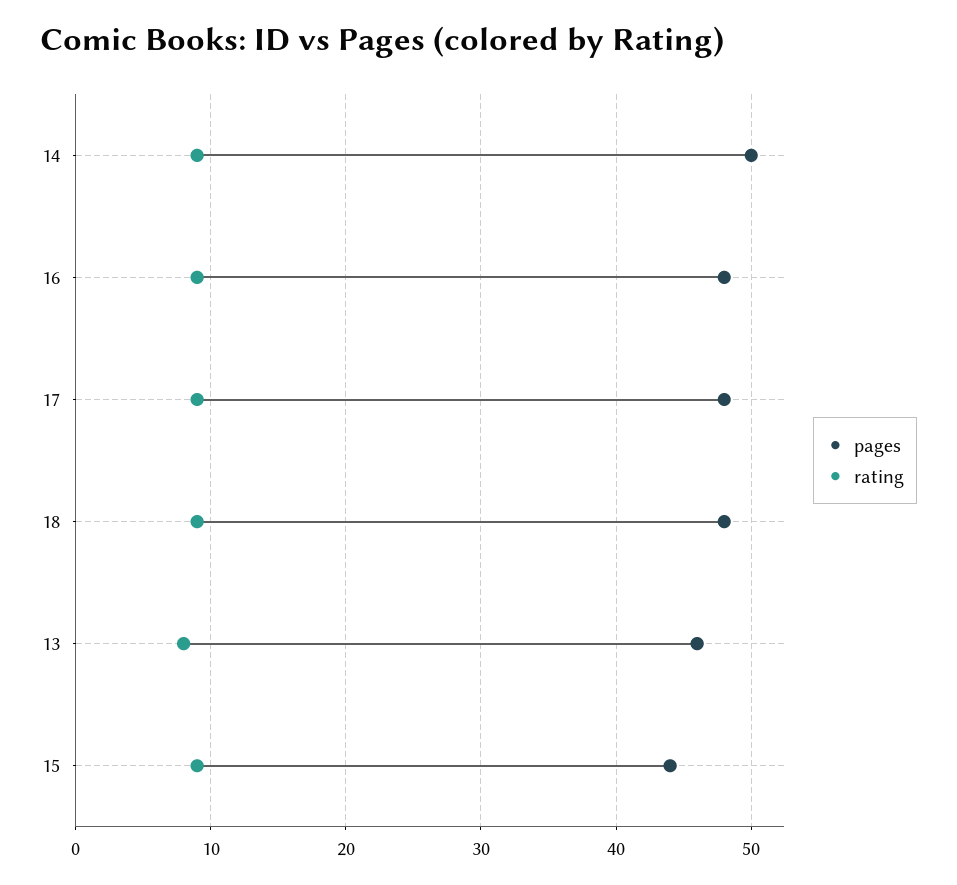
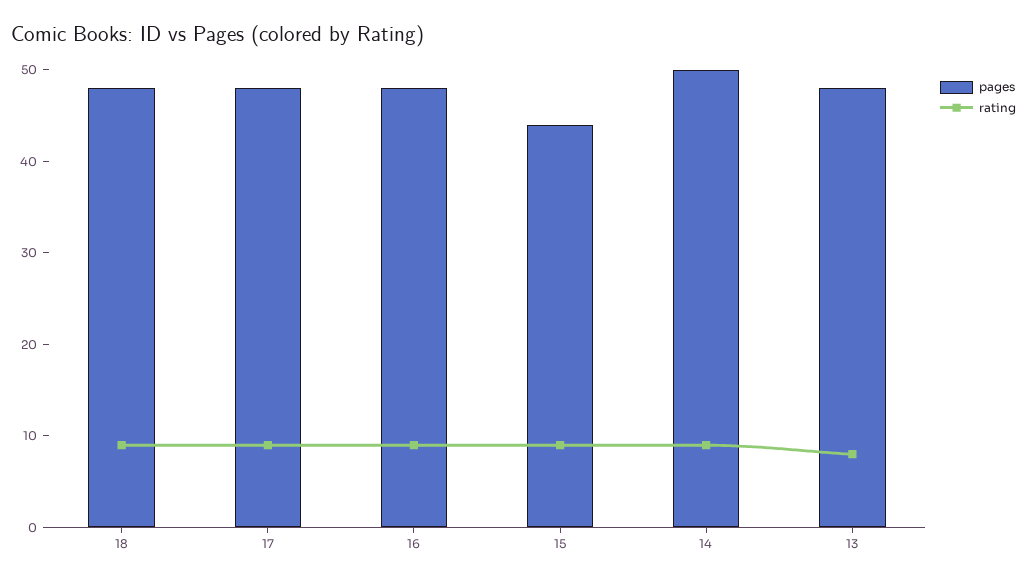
  {
    "pages": {
      "14": 50,
      "16": 48,
      "17": 48,
      "18": 48,
-     "13": 46,
+     "13": 48,
      "15": 44
    },
    "rating": {
      "14": 9,
      "16": 9,
      "17": 9,
      "18": 9,
      "13": 8,
      "15": 9
    }
  }

